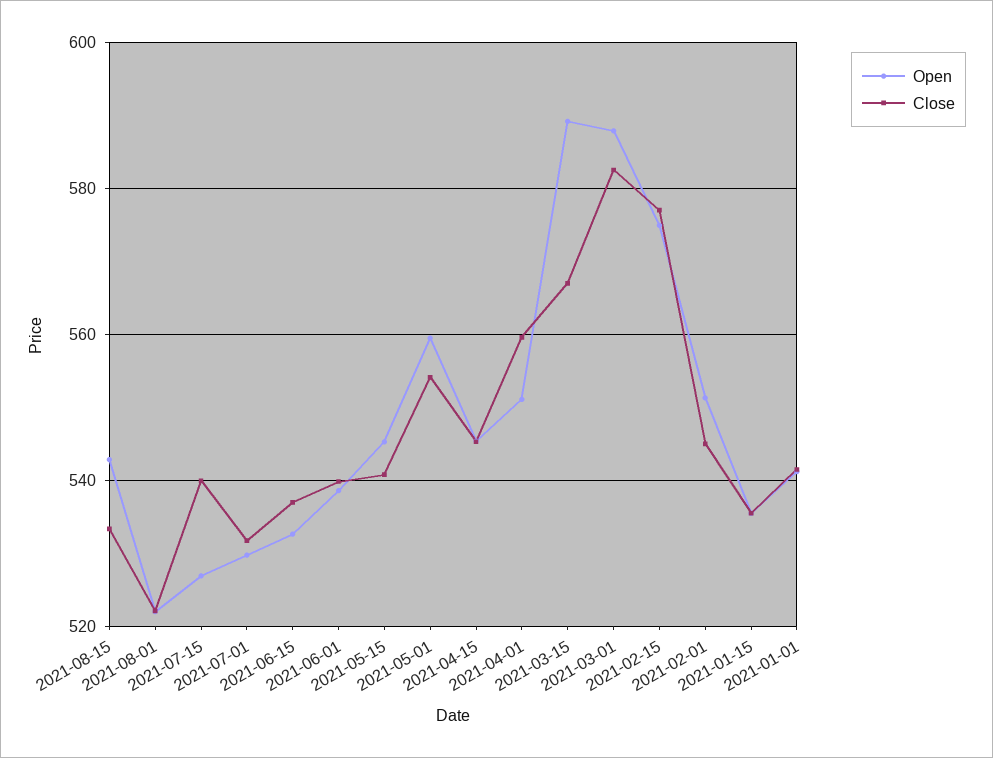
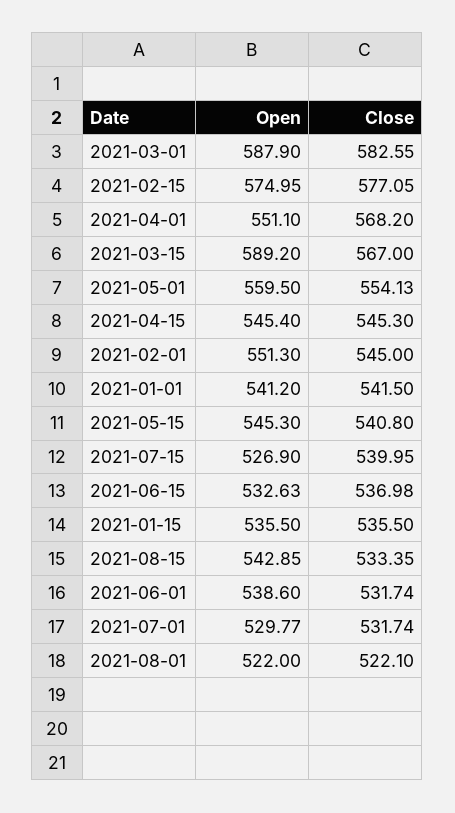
  {
    "Open": {
      "2021-08-15": 542.85,
      "2021-08-01": 522,
      "2021-07-15": 526.9,
      "2021-07-01": 529.77,
      "2021-06-15": 532.63,
      "2021-06-01": 538.6,
      "2021-05-15": 545.3,
      "2021-05-01": 559.5,
      "2021-04-15": 545.4,
      "2021-04-01": 551.1,
      "2021-03-15": 589.2,
      "2021-03-01": 587.9,
      "2021-02-15": 574.95,
      "2021-02-01": 551.3,
      "2021-01-15": 535.5,
      "2021-01-01": 541.2
    },
    "Close": {
      "2021-08-15": 533.35,
      "2021-08-01": 522.1,
      "2021-07-15": 539.95,
      "2021-07-01": 531.74,
      "2021-06-15": 536.98,
-     "2021-06-01": 540,
+     "2021-06-01": 531.74,
      "2021-05-15": 540.8,
      "2021-05-01": 554.13,
      "2021-04-15": 545.3,
-     "2021-04-01": 560,
+     "2021-04-01": 568.2,
      "2021-03-15": 567,
      "2021-03-01": 582.55,
      "2021-02-15": 577.05,
      "2021-02-01": 545,
      "2021-01-15": 535.5,
      "2021-01-01": 541.5
    }
  }

